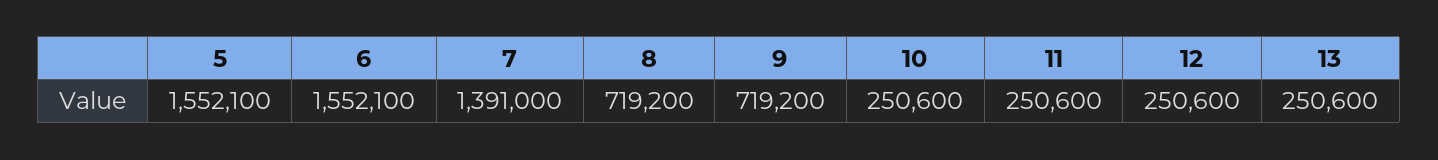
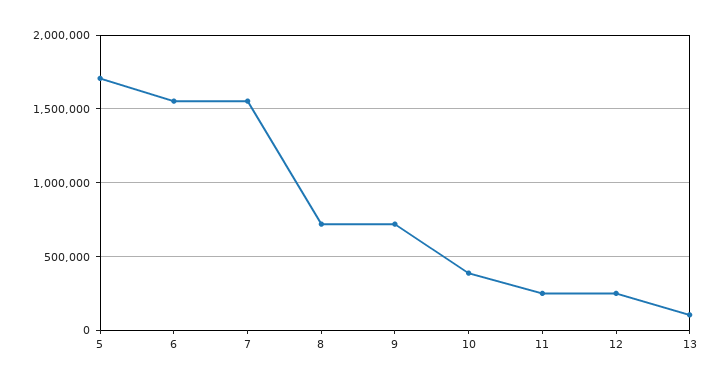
  {
-   "5": 1552100,
+   "5": 1700000,
    "6": 1552100,
-   "7": 1391000,
+   "7": 1550000,
    "8": 719200,
    "9": 719200,
-   "10": 250600,
+   "10": 400000,
    "11": 250600,
    "12": 250600,
-   "13": 250600
+   "13": 100000
  }

